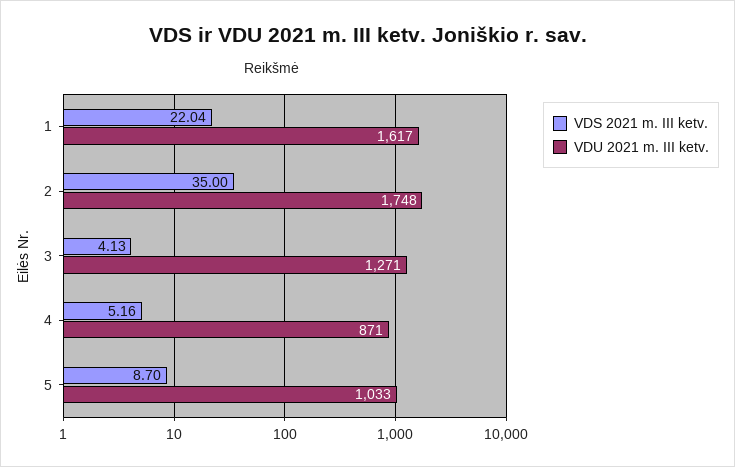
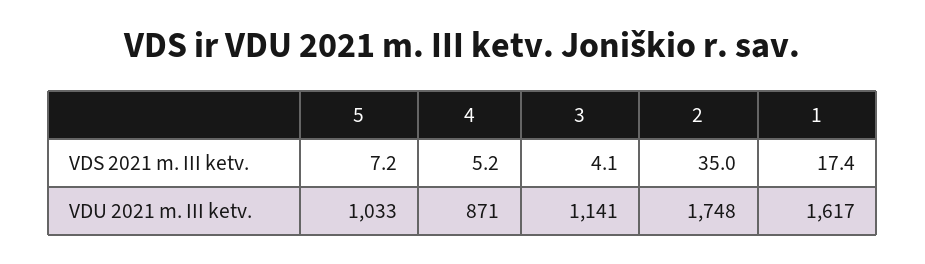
  {
    "VDS 2021 m. III ketv.": {
-     "1": 22.04,
+     "1": 17.4,
      "2": 35,
      "3": 4.13,
      "4": 5.16,
-     "5": 8.7
+     "5": 7.2
    },
    "VDU 2021 m. III ketv.": {
      "1": 1617,
      "2": 1748,
-     "3": 1271,
+     "3": 1141,
      "4": 871,
      "5": 1033
    }
  }

